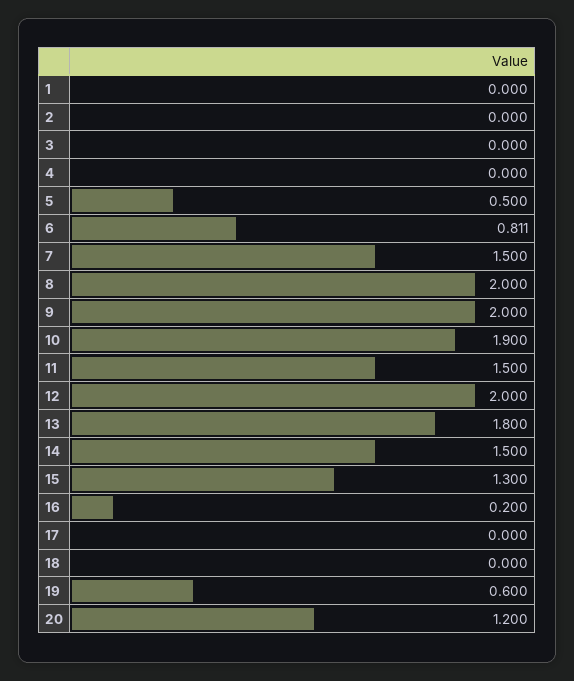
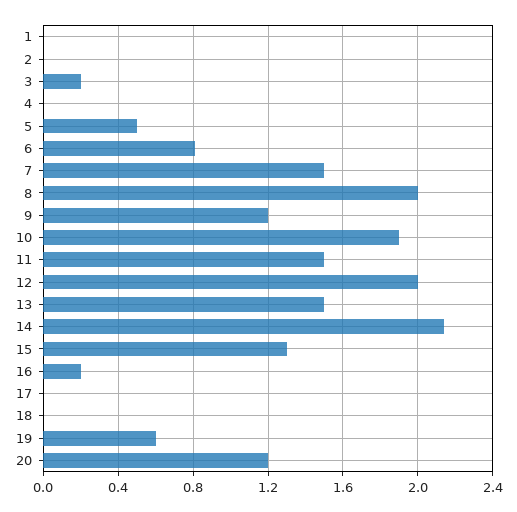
  {
    "1": 0,
    "2": 0,
-   "3": 0,
+   "3": 0.2,
    "4": 0,
    "5": 0.5,
    "6": 0.811,
    "7": 1.5,
    "8": 2,
-   "9": 2,
+   "9": 1.2,
    "10": 1.9,
    "11": 1.5,
    "12": 2,
-   "13": 1.8,
+   "13": 1.5,
-   "14": 1.5,
+   "14": 2.15,
    "15": 1.3,
    "16": 0.2,
    "17": 0,
    "18": 0,
    "19": 0.6,
    "20": 1.2
  }

